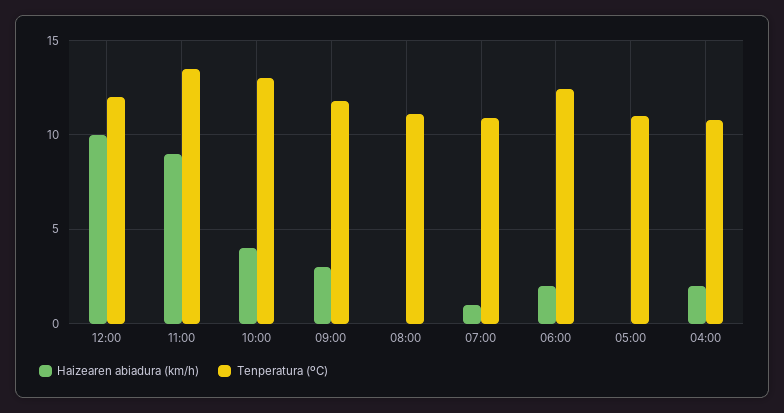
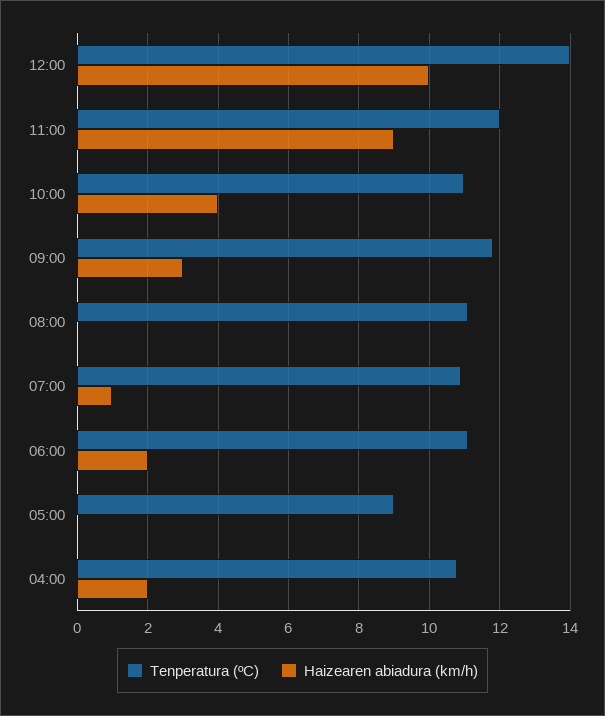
  {
    "Haizearen abiadura (km/h)": {
      "12:00": 10,
      "11:00": 9,
      "10:00": 4,
      "09:00": 3,
      "08:00": 0,
      "07:00": 1,
      "06:00": 2,
      "05:00": 0,
      "04:00": 2
    },
    "Tenperatura (ºC)": {
-     "12:00": 12,
+     "12:00": 14,
-     "11:00": 13.5,
+     "11:00": 12,
-     "10:00": 13,
+     "10:00": 11,
      "09:00": 12,
      "08:00": 11,
      "07:00": 11,
-     "06:00": 12.5,
+     "06:00": 11,
-     "05:00": 11,
+     "05:00": 9,
      "04:00": 11
    }
  }

